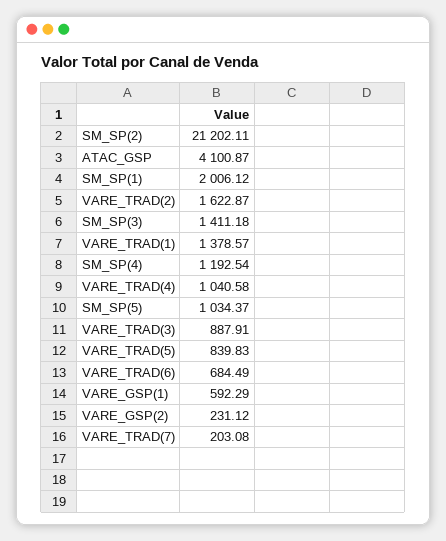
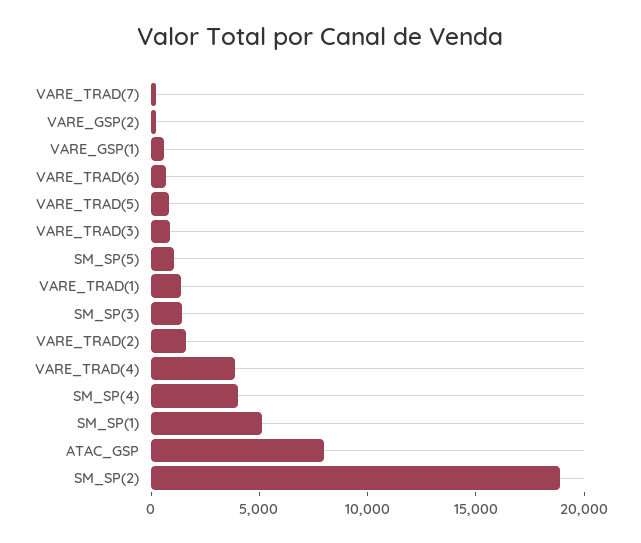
  {
-   "SM_SP(2)": 21202.11,
+   "SM_SP(2)": 19000,
-   "ATAC_GSP": 4100.87,
+   "ATAC_GSP": 8000,
-   "SM_SP(1)": 2006.12,
+   "SM_SP(1)": 5000,
    "VARE_TRAD(2)": 1622.87,
    "SM_SP(3)": 1411.18,
    "VARE_TRAD(1)": 1378.57,
-   "SM_SP(4)": 1192.54,
+   "SM_SP(4)": 4000,
-   "VARE_TRAD(4)": 1040.58,
+   "VARE_TRAD(4)": 4000,
    "SM_SP(5)": 1034.37,
    "VARE_TRAD(3)": 887.91,
    "VARE_TRAD(5)": 839.83,
    "VARE_TRAD(6)": 684.49,
    "VARE_GSP(1)": 592.29,
    "VARE_GSP(2)": 231.12,
    "VARE_TRAD(7)": 203.08
  }

